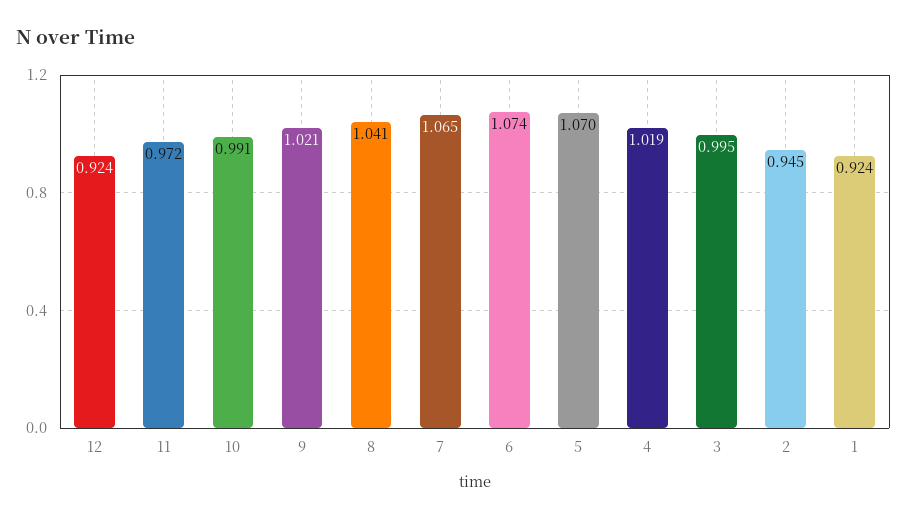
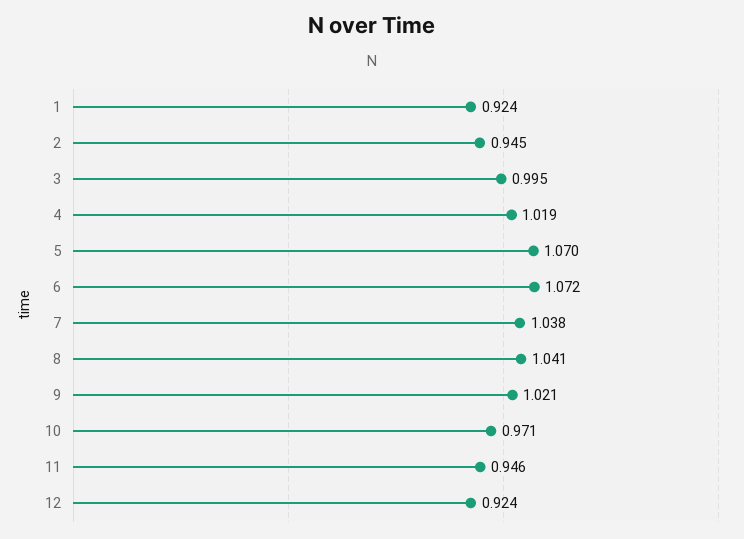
  {
    "12": 0.924,
-   "11": 0.972,
+   "11": 0.946,
-   "10": 0.991,
+   "10": 0.971,
    "9": 1.021,
    "8": 1.041,
-   "7": 1.065,
+   "7": 1.038,
-   "6": 1.074,
+   "6": 1.072,
    "5": 1.07,
    "4": 1.019,
    "3": 0.995,
    "2": 0.945,
    "1": 0.924
  }

